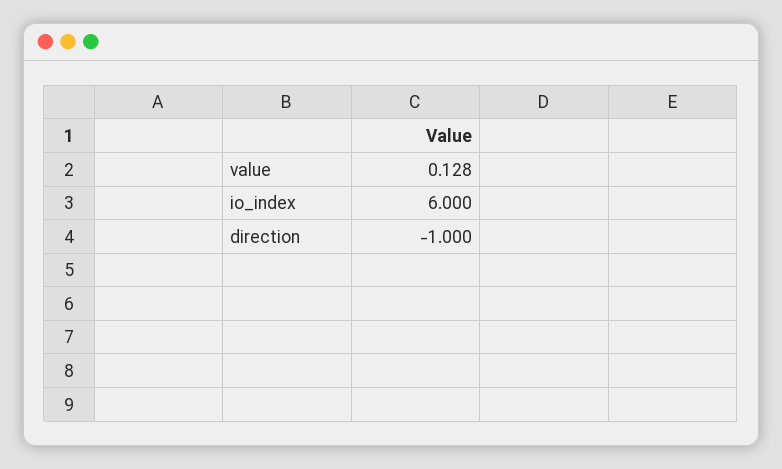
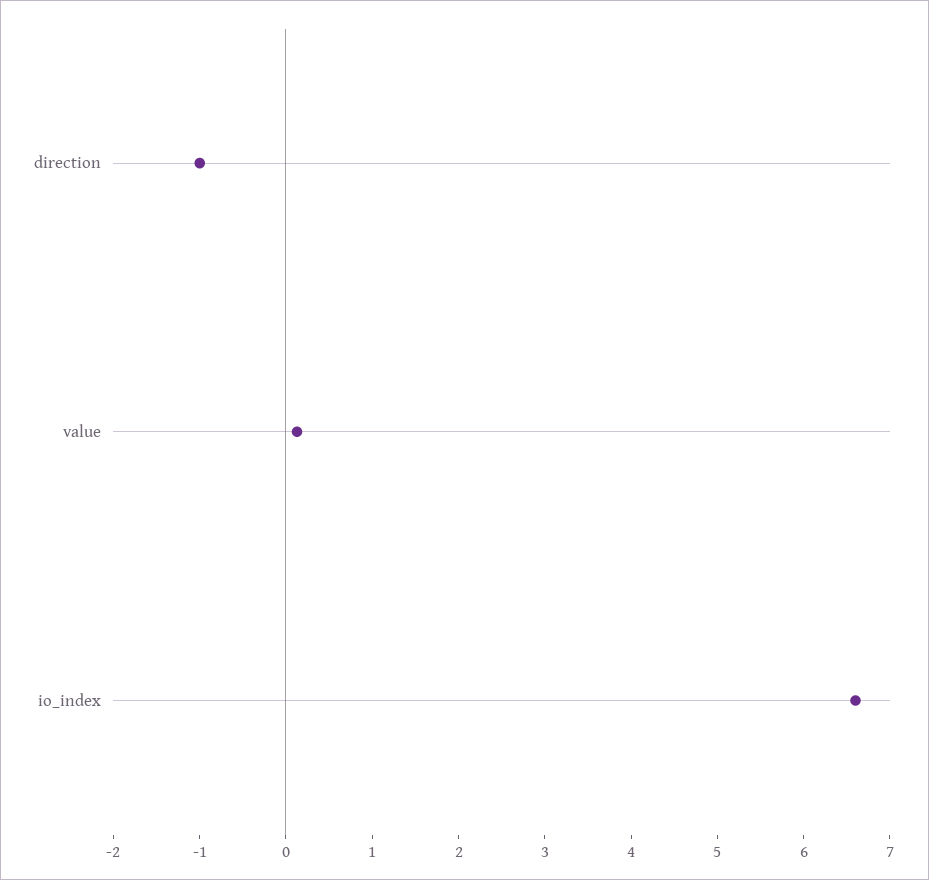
  {
    "value": 0.128,
-   "io_index": 6,
+   "io_index": 6.6,
    "direction": -1
  }

